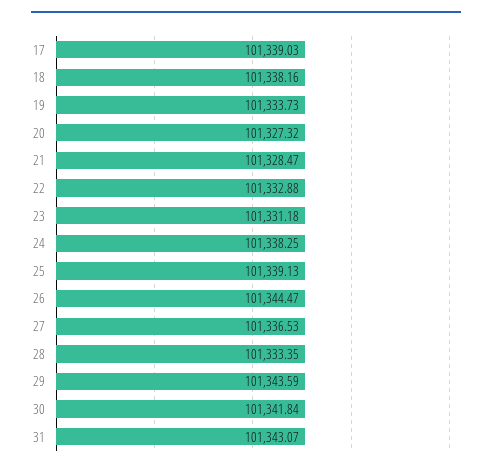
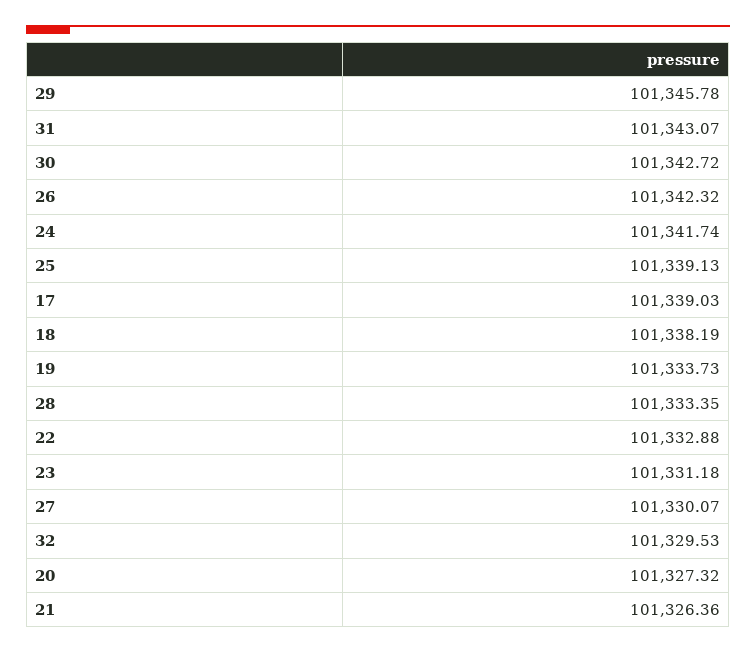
  {
    "17": 101339.03,
-   "18": 101338.16,
+   "18": 101338.19,
    "19": 101333.73,
    "20": 101327.32,
-   "21": 101328.47,
+   "21": 101326.36,
    "22": 101332.88,
    "23": 101331.18,
-   "24": 101338.25,
+   "24": 101341.74,
    "25": 101339.13,
-   "26": 101344.47,
+   "26": 101342.32,
-   "27": 101336.53,
+   "27": 101330.07,
    "28": 101333.35,
-   "29": 101343.59,
+   "29": 101345.78,
-   "30": 101341.84,
+   "30": 101342.72,
-   "31": 101343.07
+   "31": 101343.07,
+   "32": 101329.53
  }

